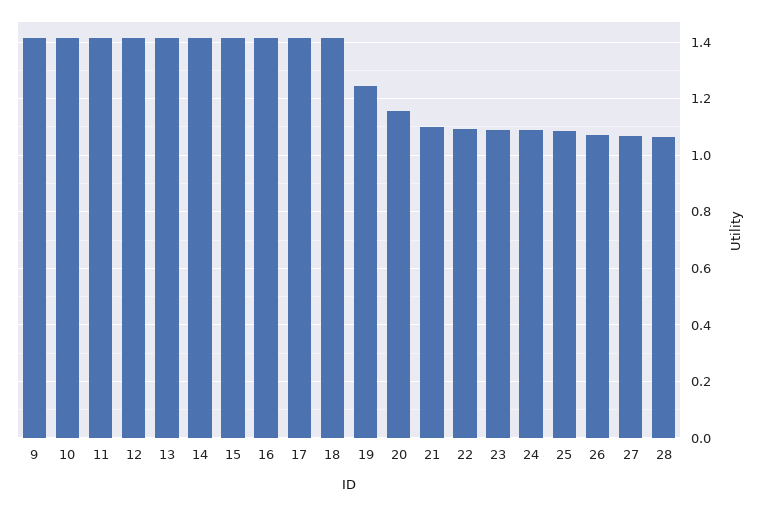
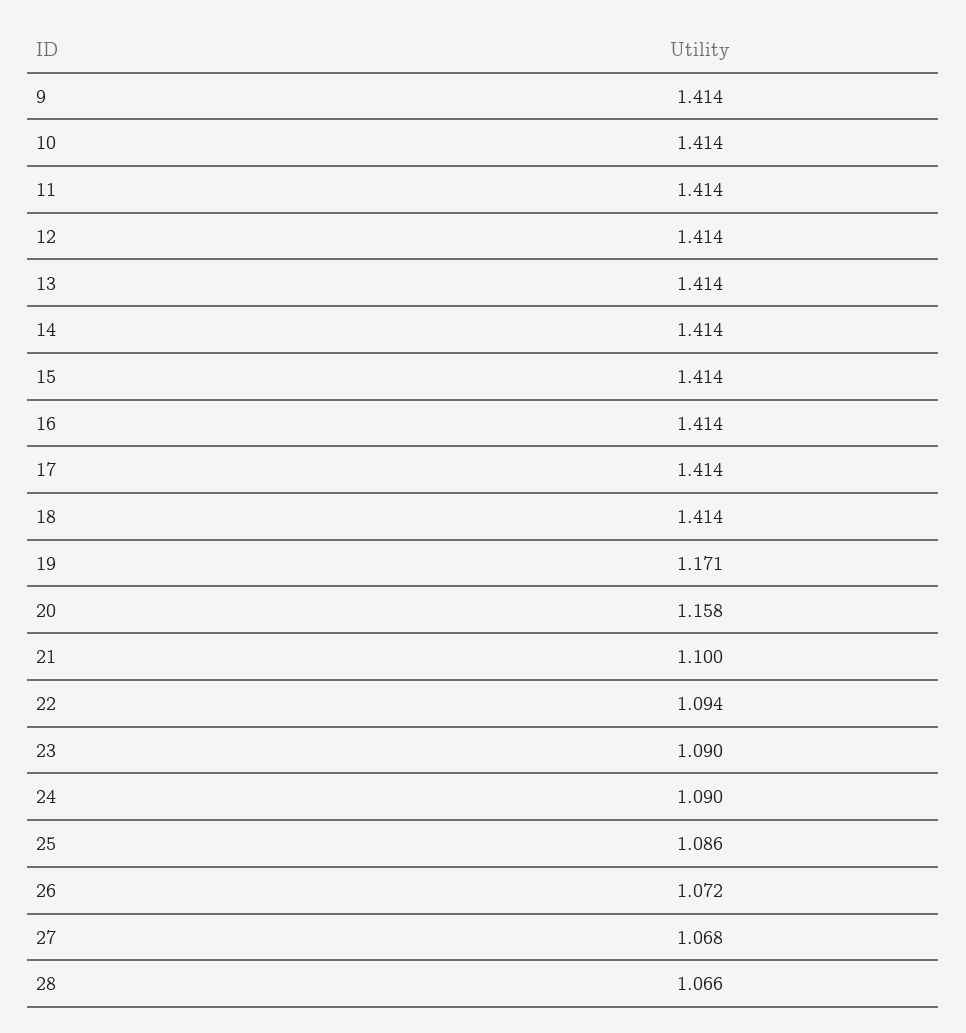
  {
    "9": 1.414,
    "10": 1.414,
    "11": 1.414,
    "12": 1.414,
    "13": 1.414,
    "14": 1.414,
    "15": 1.414,
    "16": 1.414,
    "17": 1.414,
    "18": 1.414,
-   "19": 1.25,
+   "19": 1.171,
    "20": 1.158,
    "21": 1.1,
    "22": 1.094,
    "23": 1.09,
    "24": 1.09,
    "25": 1.086,
    "26": 1.072,
    "27": 1.068,
    "28": 1.066
  }

